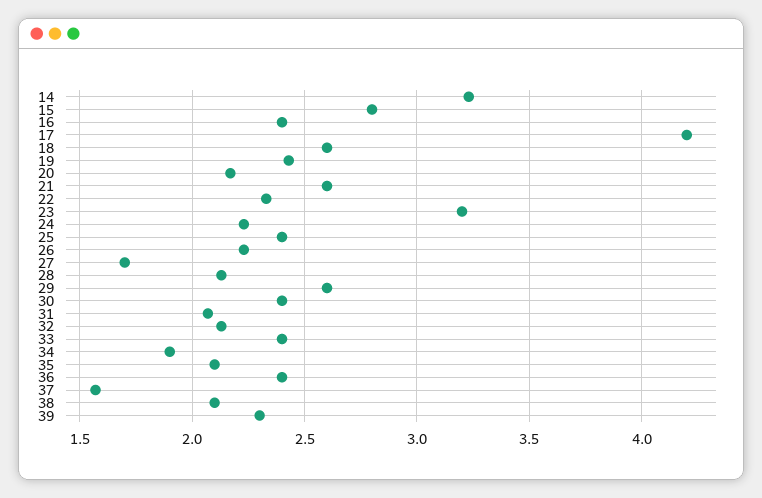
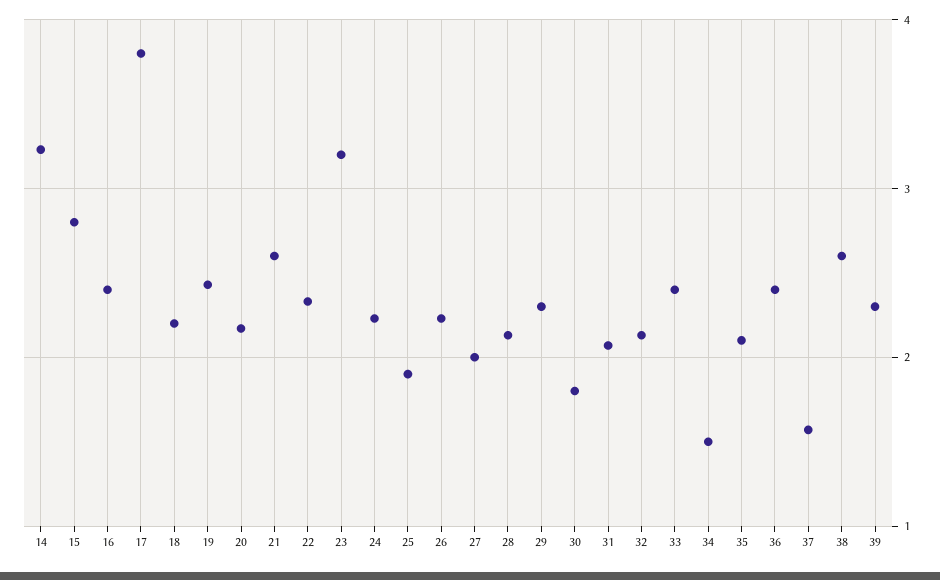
  {
    "14": 3.25,
    "15": 2.8,
    "16": 2.4,
-   "17": 4.2,
+   "17": 3.8,
-   "18": 2.6,
+   "18": 2.2,
    "19": 2.45,
    "20": 2.15,
    "21": 2.6,
    "22": 2.35,
    "23": 3.2,
    "24": 2.25,
-   "25": 2.4,
+   "25": 1.9,
    "26": 2.25,
-   "27": 1.7,
+   "27": 2,
    "28": 2.15,
-   "29": 2.6,
+   "29": 2.3,
-   "30": 2.4,
+   "30": 1.8,
    "31": 2.05,
    "32": 2.15,
    "33": 2.4,
-   "34": 1.9,
+   "34": 1.5,
    "35": 2.1,
    "36": 2.4,
    "37": 1.55,
-   "38": 2.1,
+   "38": 2.6,
    "39": 2.3
  }

